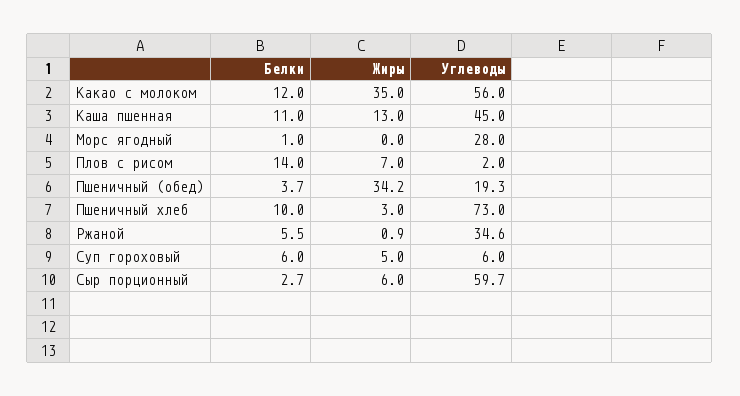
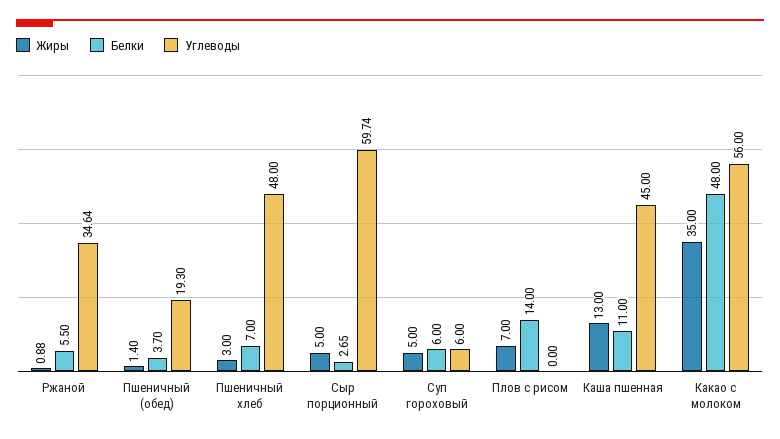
  {
    "Белки": {
-     "Какао с молоком": 12,
+     "Какао с молоком": 48,
      "Каша пшенная": 11,
-     "Морс ягодный": 1,
      "Плов с рисом": 14,
      "Пшеничный (обед)": 3.7,
-     "Пшеничный хлеб": 10,
+     "Пшеничный хлеб": 7,
      "Ржаной": 5.5,
      "Суп гороховый": 6,
      "Сыр порционный": 2.65
    },
    "Жиры": {
      "Какао с молоком": 35,
      "Каша пшенная": 13,
-     "Морс ягодный": 0,
      "Плов с рисом": 7,
-     "Пшеничный (обед)": 34.2,
+     "Пшеничный (обед)": 1.4,
      "Пшеничный хлеб": 3,
      "Ржаной": 0.88,
      "Суп гороховый": 5,
-     "Сыр порционный": 6
+     "Сыр порционный": 5
    },
    "Углеводы": {
      "Какао с молоком": 56,
      "Каша пшенная": 45,
-     "Морс ягодный": 28,
-     "Плов с рисом": 2,
+     "Плов с рисом": 0,
      "Пшеничный (обед)": 19.3,
-     "Пшеничный хлеб": 73,
+     "Пшеничный хлеб": 48,
      "Ржаной": 34.64,
      "Суп гороховый": 6,
      "Сыр порционный": 59.74
    }
  }

